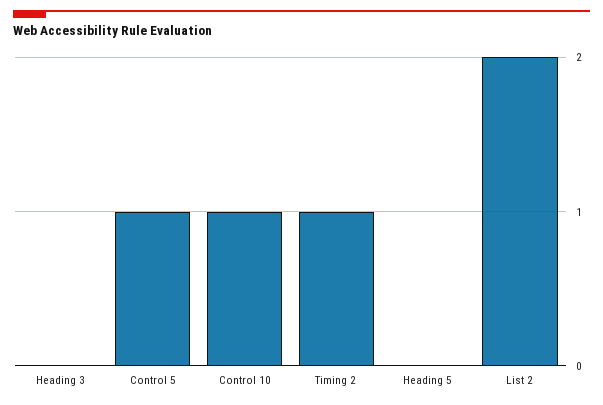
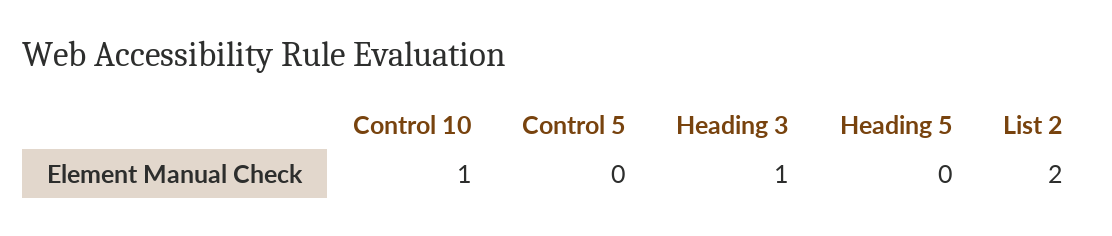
  {
-   "Heading 3": 0,
+   "Heading 3": 1,
-   "Control 5": 1,
+   "Control 5": 0,
    "Control 10": 1,
-   "Timing 2": 1,
    "Heading 5": 0,
    "List 2": 2
  }

